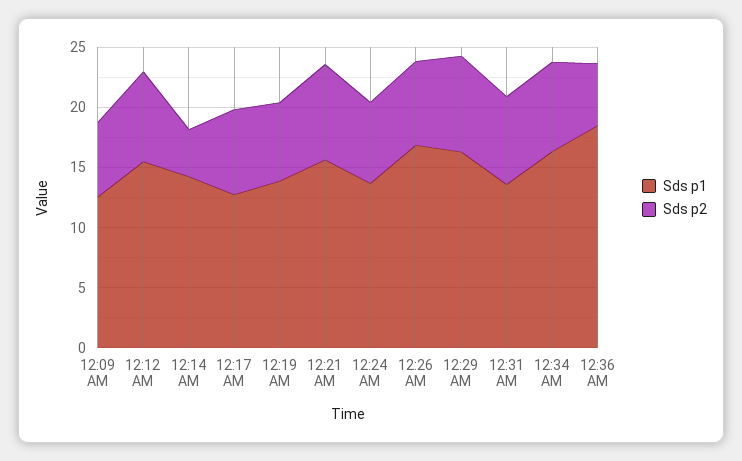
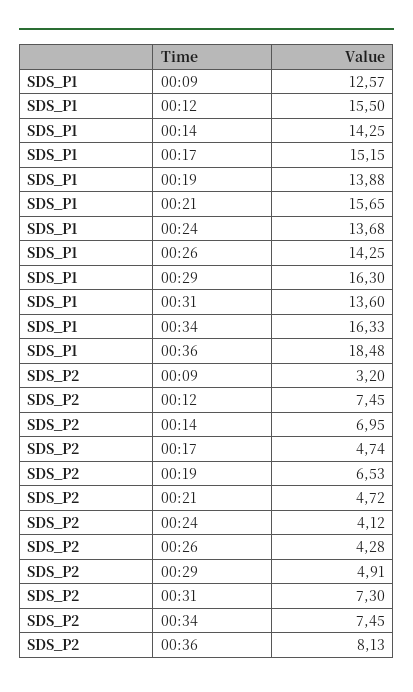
  {
    "Sds p1": {
      "12:09 AM": 12.57,
      "12:12 AM": 15.5,
      "12:14 AM": 14.25,
-     "12:17 AM": 13,
+     "12:17 AM": 15.15,
      "12:19 AM": 13.88,
      "12:21 AM": 15.65,
      "12:24 AM": 13.68,
-     "12:26 AM": 17,
+     "12:26 AM": 14.25,
      "12:29 AM": 16.3,
      "12:31 AM": 13.6,
      "12:34 AM": 16.33,
      "12:36 AM": 18.48
    },
    "Sds p2": {
-     "12:09 AM": 6,
+     "12:09 AM": 3.2,
      "12:12 AM": 7.45,
-     "12:14 AM": 4,
+     "12:14 AM": 6.95,
-     "12:17 AM": 7,
+     "12:17 AM": 4.74,
      "12:19 AM": 6.53,
-     "12:21 AM": 8,
+     "12:21 AM": 4.72,
-     "12:24 AM": 7,
+     "12:24 AM": 4.12,
-     "12:26 AM": 7,
+     "12:26 AM": 4.28,
-     "12:29 AM": 8,
+     "12:29 AM": 4.91,
      "12:31 AM": 7.3,
      "12:34 AM": 7.45,
-     "12:36 AM": 5
+     "12:36 AM": 8.13
    }
  }

